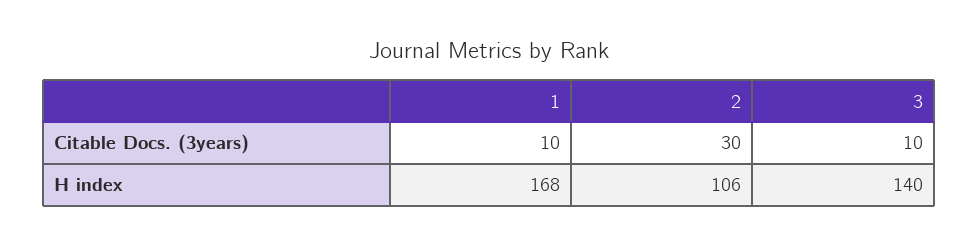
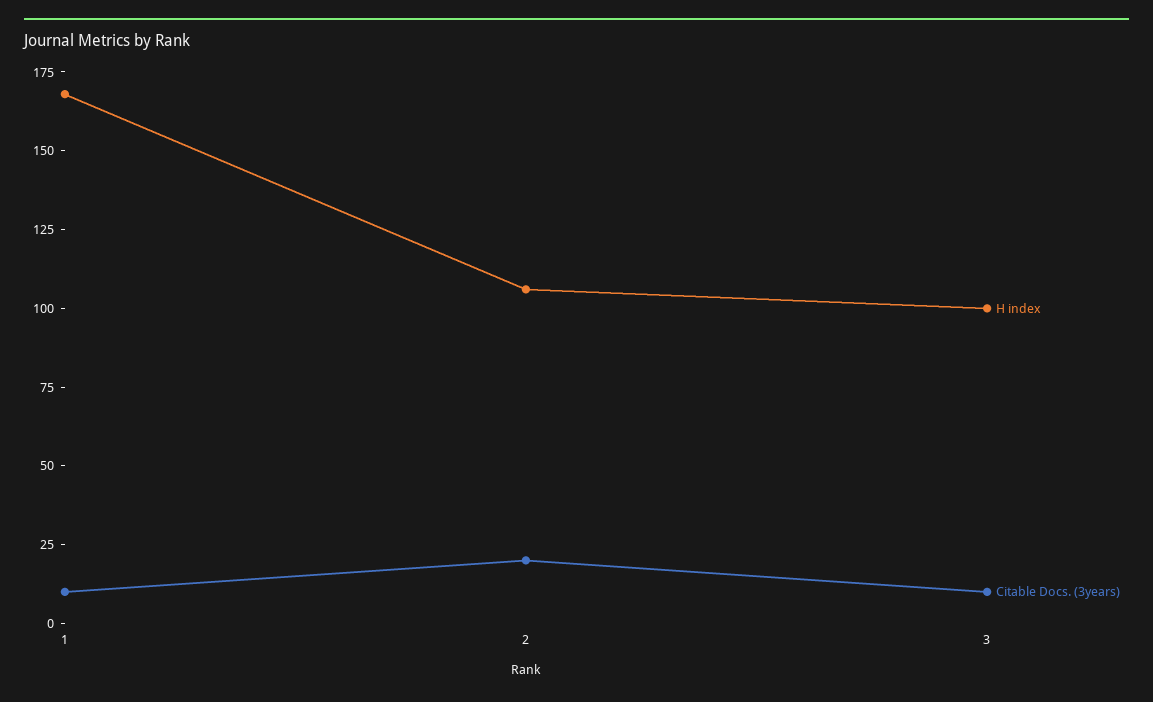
  {
    "Citable Docs. (3years)": {
      "1": 10,
-     "2": 30,
+     "2": 20,
      "3": 10
    },
    "H index": {
      "1": 168,
      "2": 106,
-     "3": 140
+     "3": 100
    }
  }

